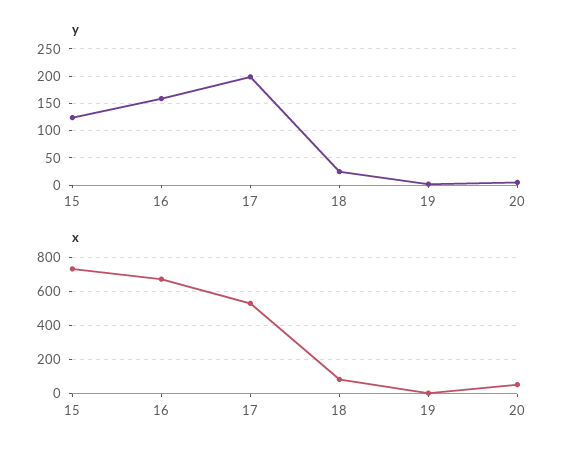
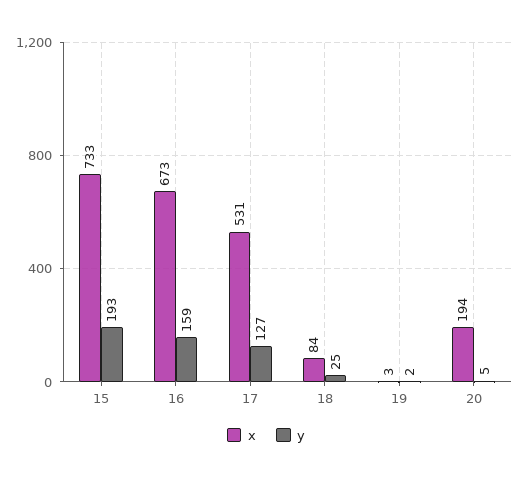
  {
    "y": {
-     "15": 125,
+     "15": 193,
      "16": 159,
-     "17": 200,
+     "17": 127,
      "18": 25,
      "19": 2,
      "20": 5
    },
    "x": {
      "15": 733,
      "16": 673,
      "17": 531,
      "18": 84,
      "19": 3,
-     "20": 50
+     "20": 194
    }
  }

